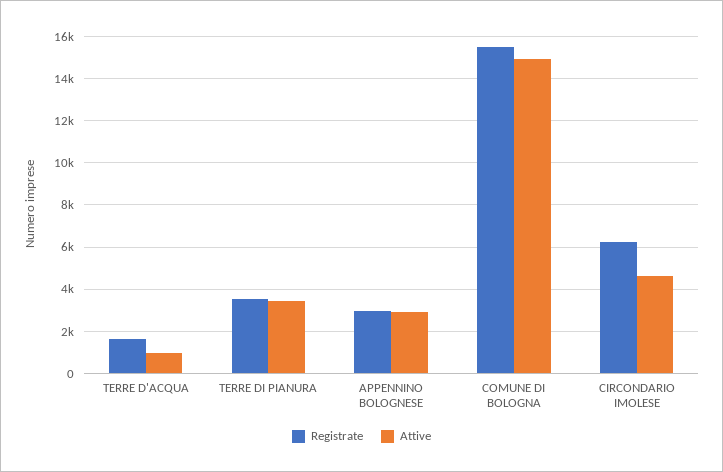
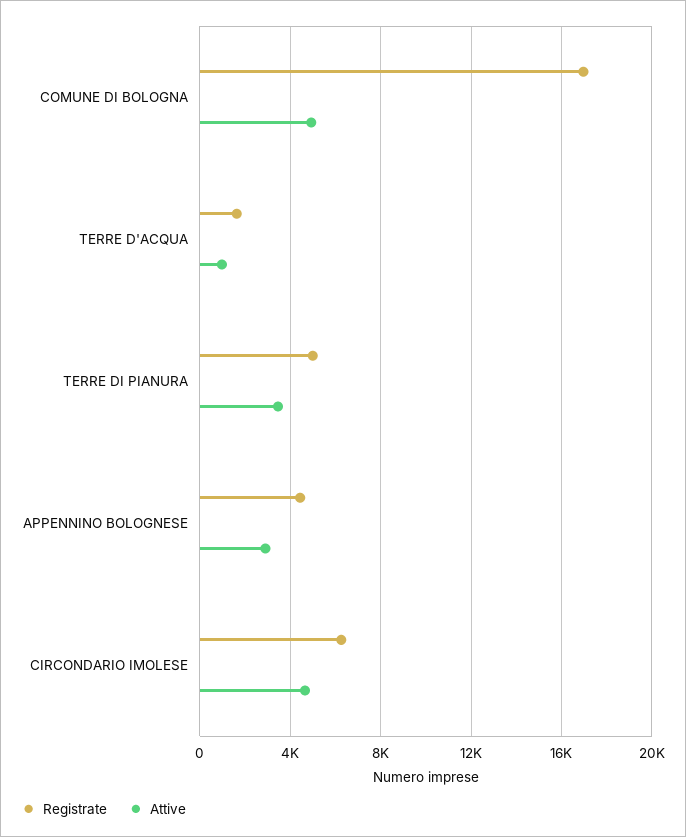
  {
    "Registrate": {
      "TERRE D'ACQUA": 1500,
-     "TERRE DI PIANURA": 3500,
+     "TERRE DI PIANURA": 5000,
-     "APPENNINO BOLOGNESE": 3000,
+     "APPENNINO BOLOGNESE": 4500,
-     "COMUNE DI BOLOGNA": 15500,
+     "COMUNE DI BOLOGNA": 17000,
      "CIRCONDARIO IMOLESE": 6500
    },
    "Attive": {
      "TERRE D'ACQUA": 1000,
      "TERRE DI PIANURA": 3500,
      "APPENNINO BOLOGNESE": 3000,
-     "COMUNE DI BOLOGNA": 15000,
+     "COMUNE DI BOLOGNA": 5000,
      "CIRCONDARIO IMOLESE": 4500
    }
  }

